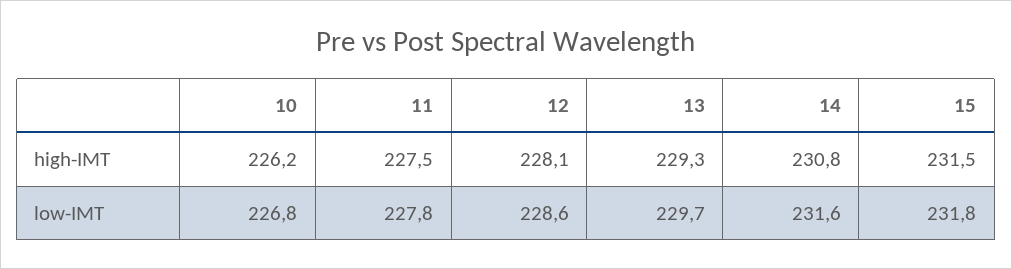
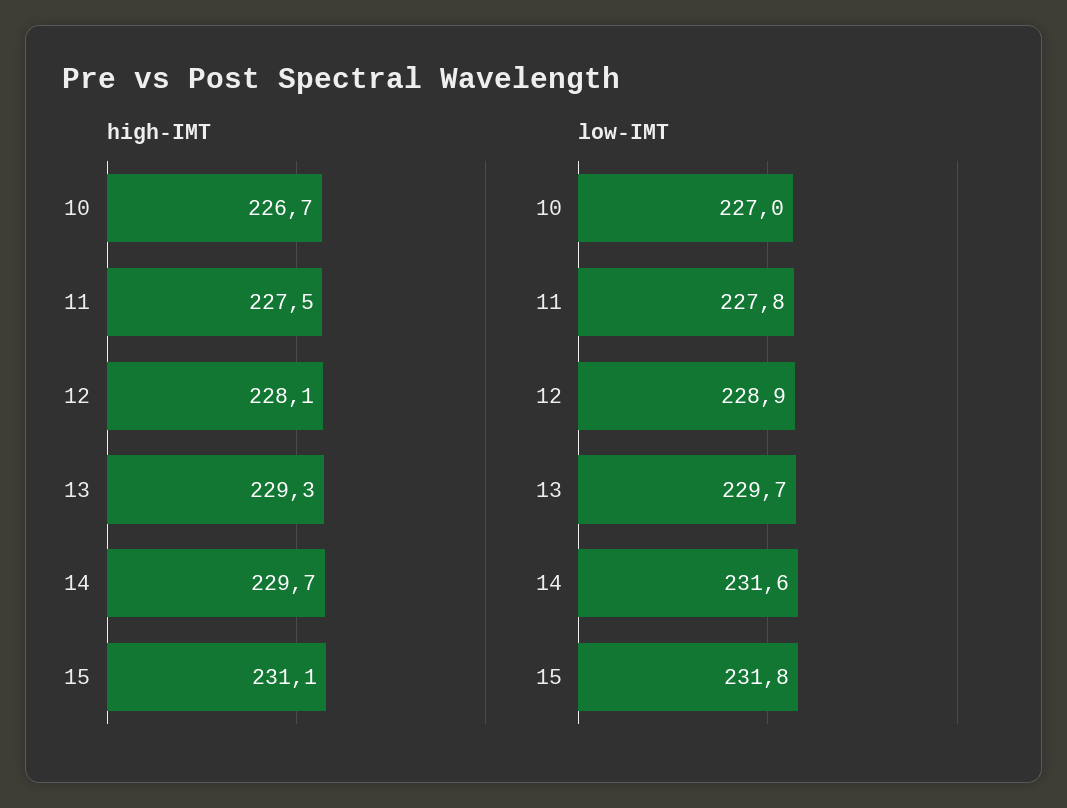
  {
    "high-IMT": {
-     "10": 226.2,
+     "10": 226.7,
      "11": 227.5,
      "12": 228.1,
      "13": 229.3,
-     "14": 230.8,
+     "14": 229.7,
-     "15": 231.5
+     "15": 231.1
    },
    "low-IMT": {
-     "10": 226.8,
+     "10": 227,
      "11": 227.8,
-     "12": 228.6,
+     "12": 228.9,
      "13": 229.7,
      "14": 231.6,
      "15": 231.8
    }
  }

